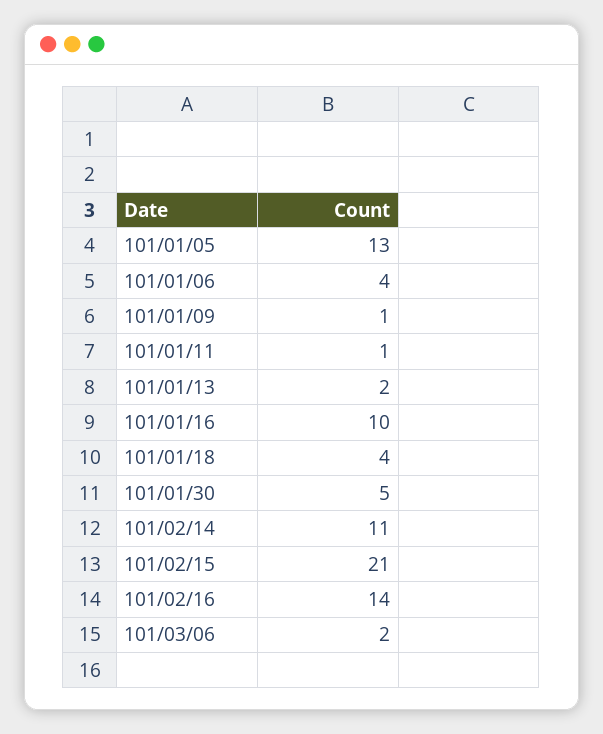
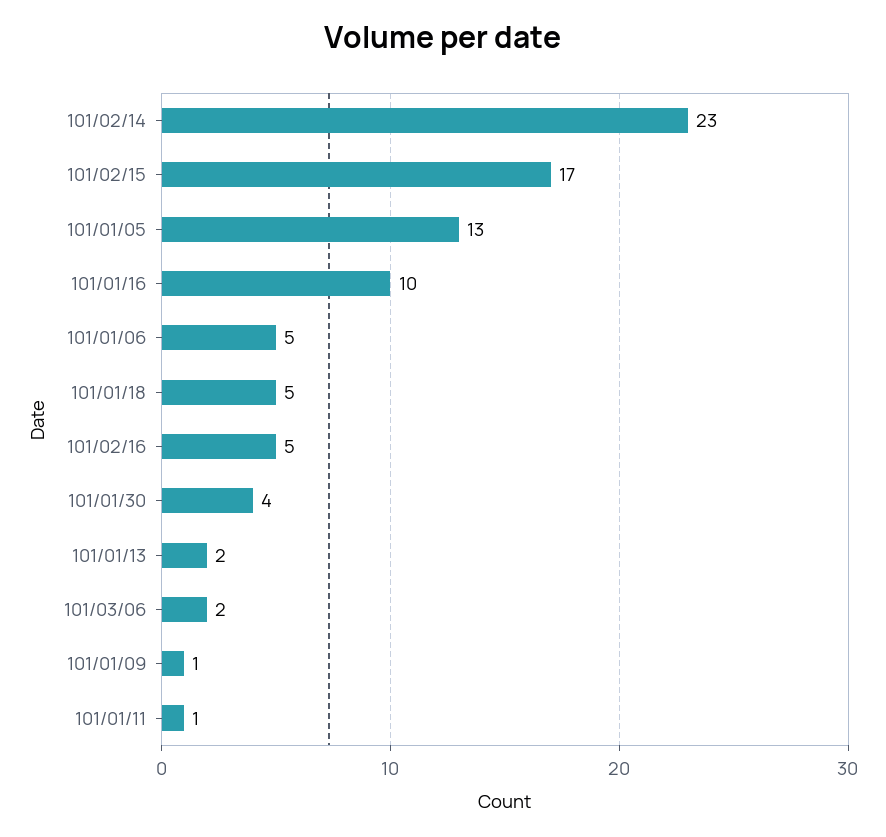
  {
    "101/01/05": 13,
-   "101/01/06": 4,
+   "101/01/06": 5,
    "101/01/09": 1,
    "101/01/11": 1,
    "101/01/13": 2,
    "101/01/16": 10,
-   "101/01/18": 4,
+   "101/01/18": 5,
-   "101/01/30": 5,
+   "101/01/30": 4,
-   "101/02/14": 11,
+   "101/02/14": 23,
-   "101/02/15": 21,
+   "101/02/15": 17,
-   "101/02/16": 14,
+   "101/02/16": 5,
    "101/03/06": 2
  }

